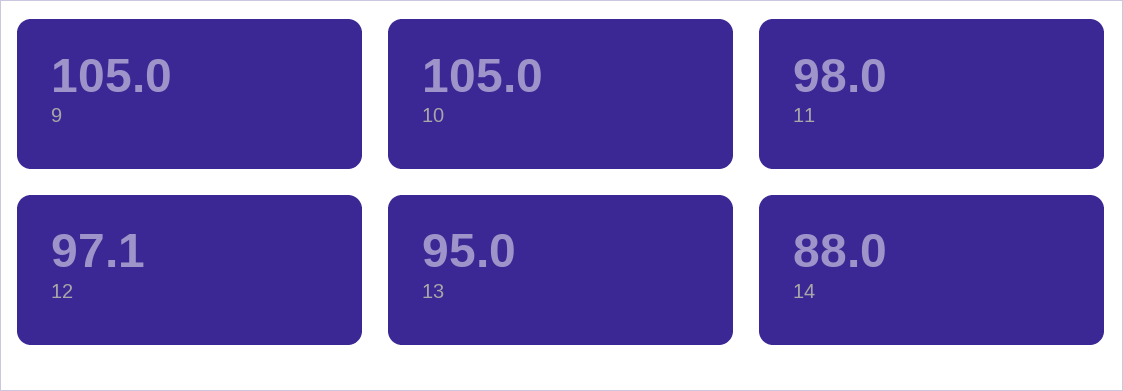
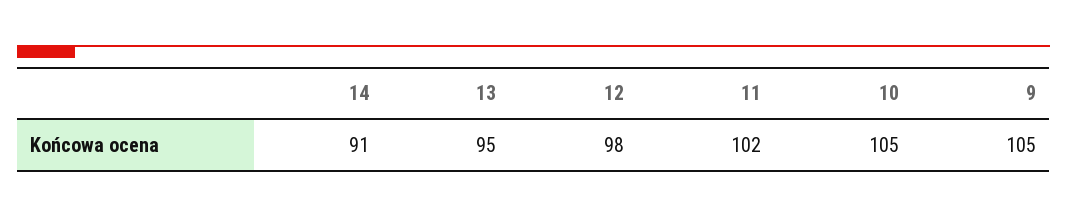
  {
    "9": 105,
    "10": 105,
-   "11": 98,
+   "11": 102,
-   "12": 97.1,
+   "12": 98,
    "13": 95,
-   "14": 88
+   "14": 91
  }

